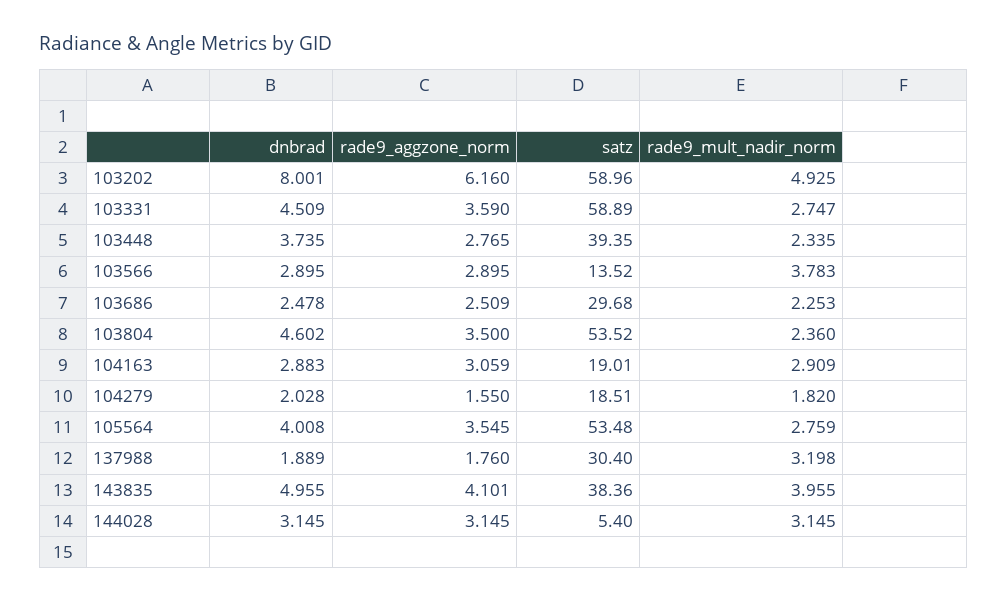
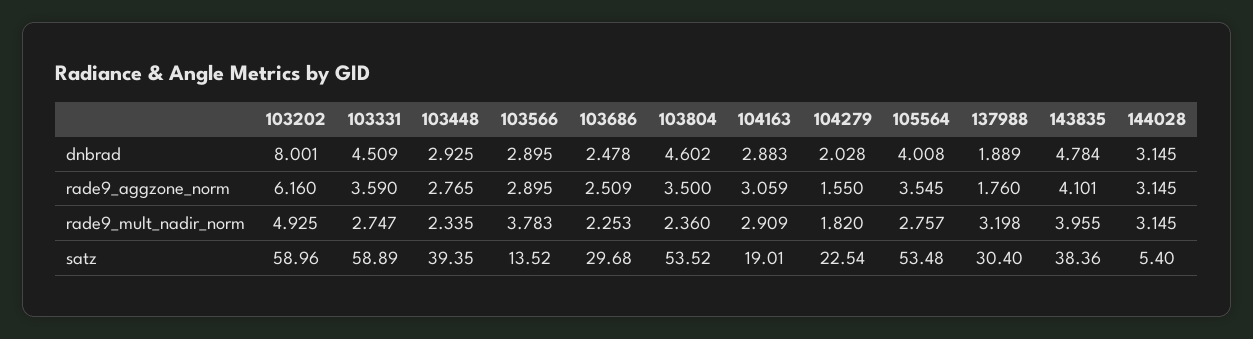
  {
    "dnbrad": {
      "103202": 8.001,
      "103331": 4.509,
-     "103448": 3.735,
+     "103448": 2.925,
      "103566": 2.895,
      "103686": 2.478,
      "103804": 4.602,
      "104163": 2.883,
      "104279": 2.028,
      "105564": 4.008,
      "137988": 1.889,
-     "143835": 4.955,
+     "143835": 4.784,
      "144028": 3.145
    },
    "rade9_aggzone_norm": {
      "103202": 6.16,
      "103331": 3.59,
      "103448": 2.765,
      "103566": 2.895,
      "103686": 2.509,
      "103804": 3.5,
      "104163": 3.059,
      "104279": 1.55,
      "105564": 3.545,
      "137988": 1.76,
      "143835": 4.101,
      "144028": 3.145
    },
    "satz": {
      "103202": 58.96,
      "103331": 58.89,
      "103448": 39.35,
      "103566": 13.52,
      "103686": 29.68,
      "103804": 53.52,
      "104163": 19.01,
-     "104279": 18.51,
+     "104279": 22.54,
      "105564": 53.48,
      "137988": 30.4,
      "143835": 38.36,
      "144028": 5.4
    },
    "rade9_mult_nadir_norm": {
      "103202": 4.925,
      "103331": 2.747,
      "103448": 2.335,
      "103566": 3.783,
      "103686": 2.253,
      "103804": 2.36,
      "104163": 2.909,
      "104279": 1.82,
-     "105564": 2.759,
+     "105564": 2.757,
      "137988": 3.198,
      "143835": 3.955,
      "144028": 3.145
    }
  }

